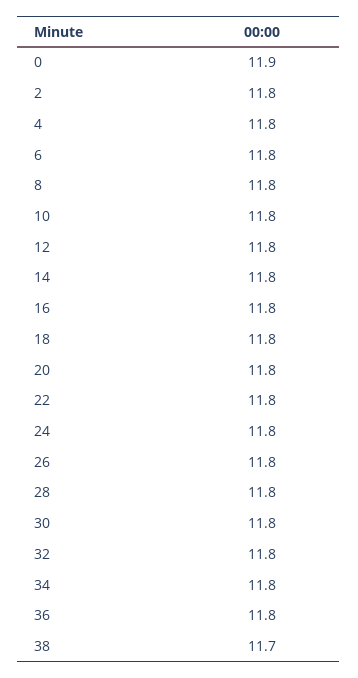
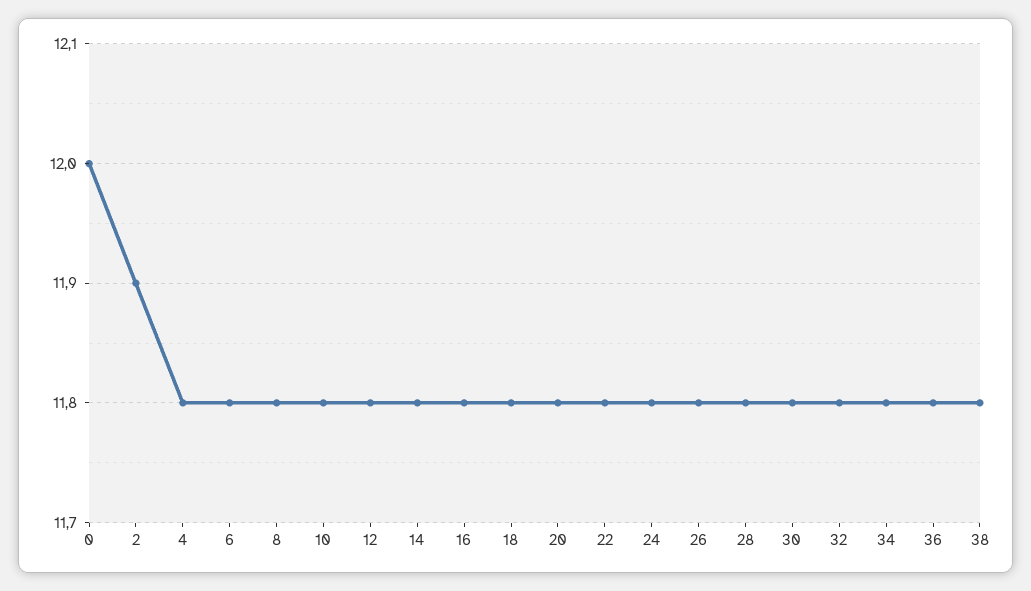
  {
-   "0": 11.9,
+   "0": 12,
-   "2": 11.8,
+   "2": 11.9,
    "4": 11.8,
    "6": 11.8,
    "8": 11.8,
    "10": 11.8,
    "12": 11.8,
    "14": 11.8,
    "16": 11.8,
    "18": 11.8,
    "20": 11.8,
    "22": 11.8,
    "24": 11.8,
    "26": 11.8,
    "28": 11.8,
    "30": 11.8,
    "32": 11.8,
    "34": 11.8,
    "36": 11.8,
-   "38": 11.7
+   "38": 11.8
  }

